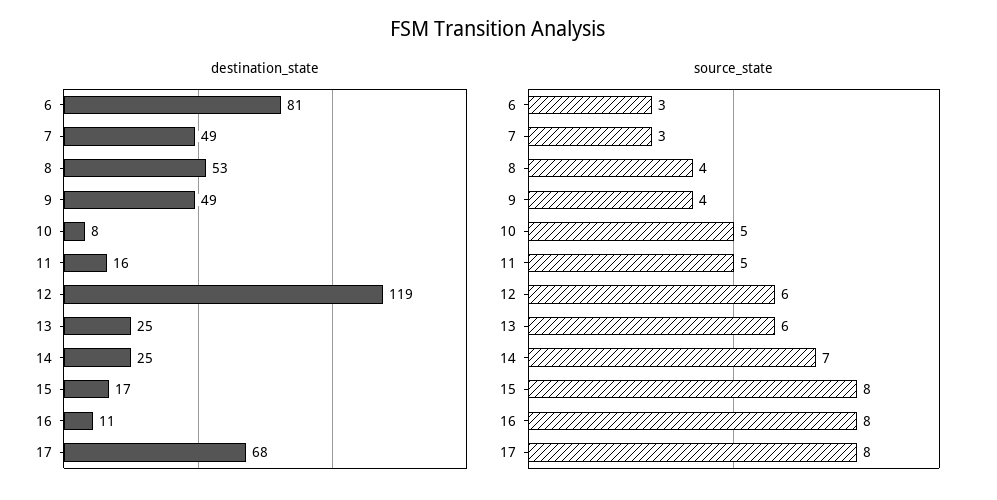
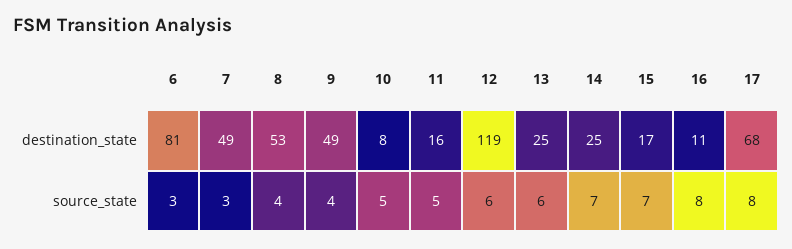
  {
    "destination_state": {
      "6": 81,
      "7": 49,
      "8": 53,
      "9": 49,
      "10": 8,
      "11": 16,
      "12": 119,
      "13": 25,
      "14": 25,
      "15": 17,
      "16": 11,
      "17": 68
    },
    "source_state": {
      "6": 3,
      "7": 3,
      "8": 4,
      "9": 4,
      "10": 5,
      "11": 5,
      "12": 6,
      "13": 6,
      "14": 7,
-     "15": 8,
+     "15": 7,
      "16": 8,
      "17": 8
    }
  }

